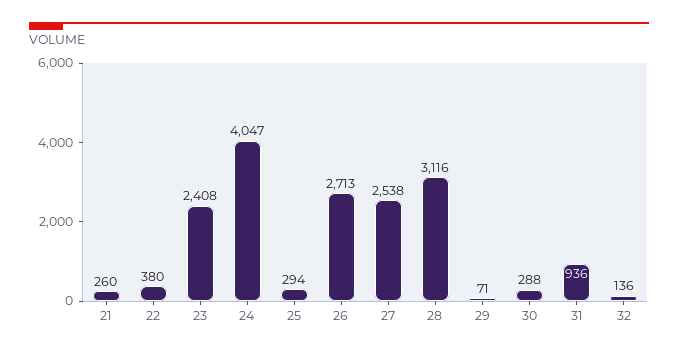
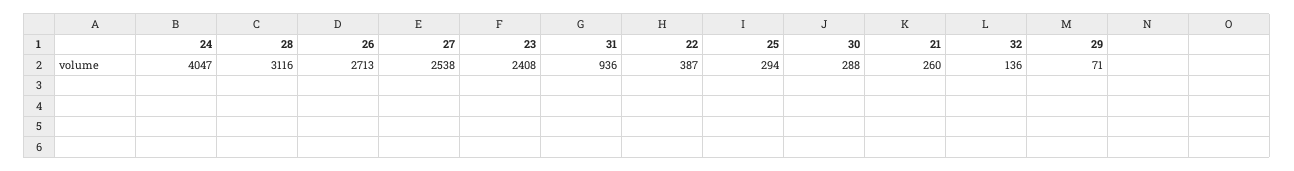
  {
    "21": 260,
-   "22": 380,
+   "22": 387,
    "23": 2408,
    "24": 4047,
    "25": 294,
    "26": 2713,
    "27": 2538,
    "28": 3116,
    "29": 71,
    "30": 288,
    "31": 936,
    "32": 136
  }

